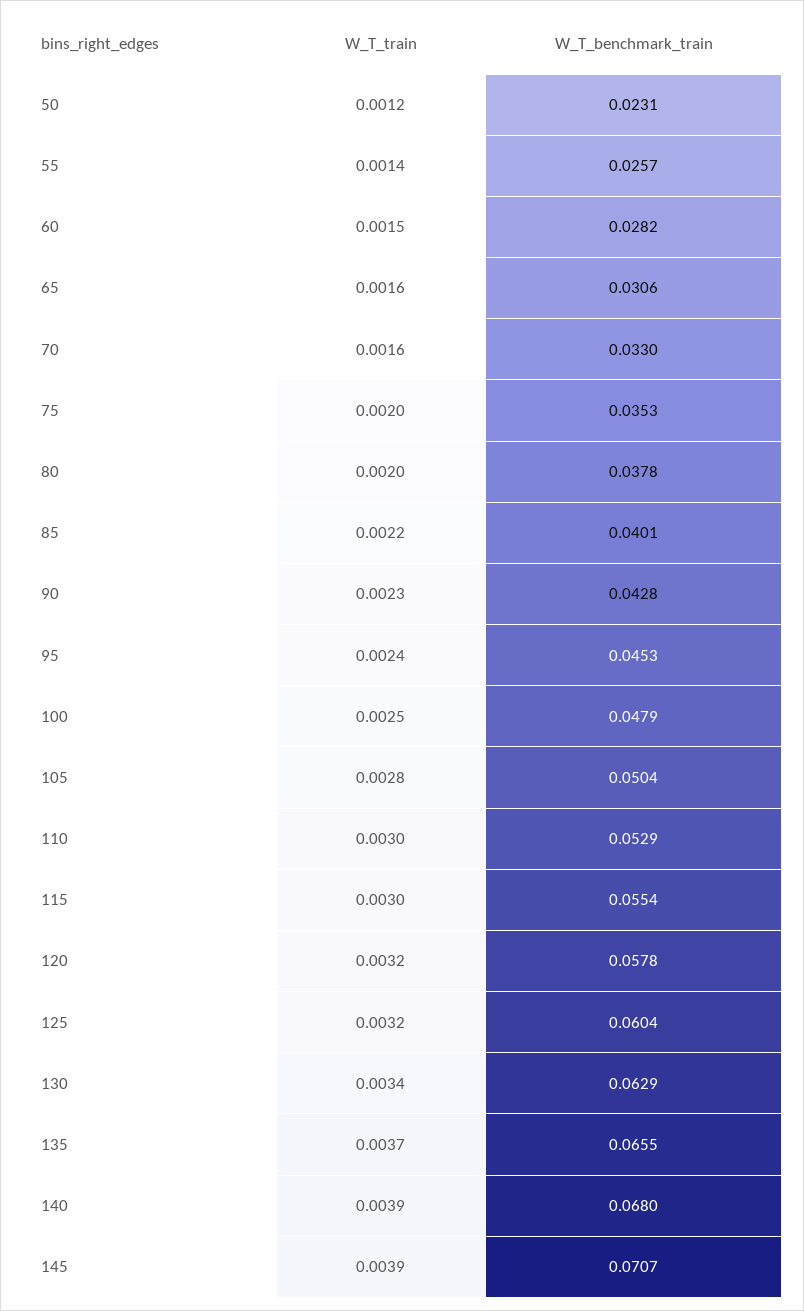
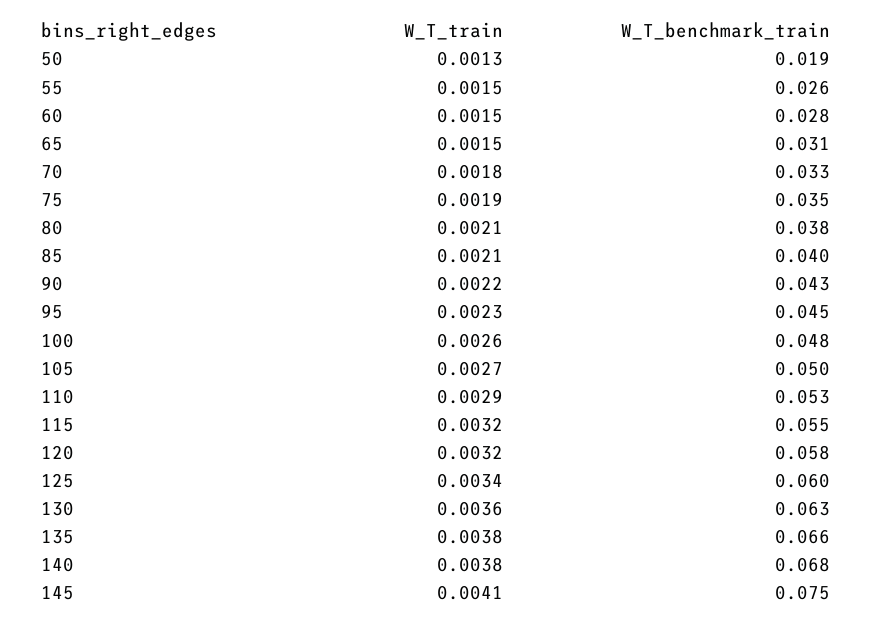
  {
    "W_T_train": {
-     "50": 0.0012,
+     "50": 0.0013,
-     "55": 0.0014,
+     "55": 0.0015,
      "60": 0.0015,
-     "65": 0.0016,
+     "65": 0.0015,
-     "70": 0.0016,
+     "70": 0.0018,
-     "75": 0.002,
+     "75": 0.0019,
-     "80": 0.002,
+     "80": 0.0021,
-     "85": 0.0022,
+     "85": 0.0021,
-     "90": 0.0023,
+     "90": 0.0022,
-     "95": 0.0024,
+     "95": 0.0023,
-     "100": 0.0025,
+     "100": 0.0026,
-     "105": 0.0028,
+     "105": 0.0027,
-     "110": 0.003,
+     "110": 0.0029,
-     "115": 0.003,
+     "115": 0.0032,
      "120": 0.0032,
-     "125": 0.0032,
+     "125": 0.0034,
-     "130": 0.0034,
+     "130": 0.0036,
-     "135": 0.0037,
+     "135": 0.0038,
-     "140": 0.0039,
+     "140": 0.0038,
-     "145": 0.0039
+     "145": 0.0041
    },
    "W_T_benchmark_train": {
-     "50": 0.0231,
+     "50": 0.019,
      "55": 0.0257,
      "60": 0.0282,
      "65": 0.0306,
      "70": 0.033,
      "75": 0.0353,
      "80": 0.0378,
      "85": 0.0401,
      "90": 0.0428,
      "95": 0.0453,
      "100": 0.0479,
      "105": 0.0504,
      "110": 0.0529,
      "115": 0.0554,
      "120": 0.0578,
      "125": 0.0604,
      "130": 0.0629,
      "135": 0.0655,
      "140": 0.068,
-     "145": 0.0707
+     "145": 0.075
    }
  }

